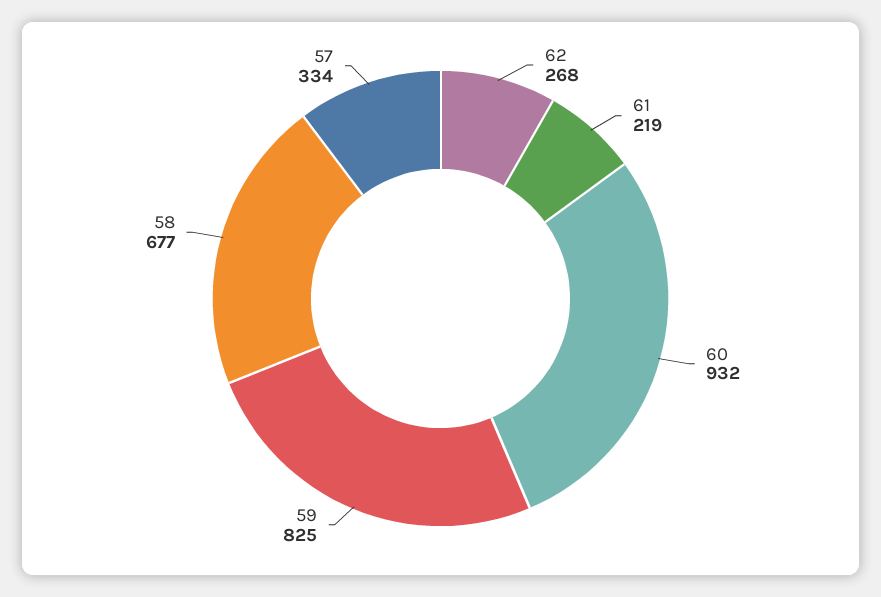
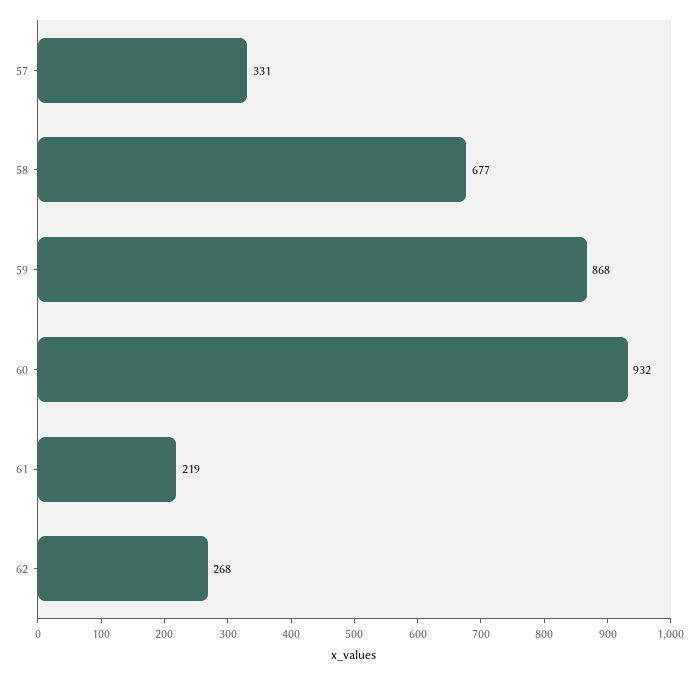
  {
    "62": 268,
    "61": 219,
    "60": 932,
-   "59": 825,
+   "59": 868,
    "58": 677,
-   "57": 334
+   "57": 331
  }

